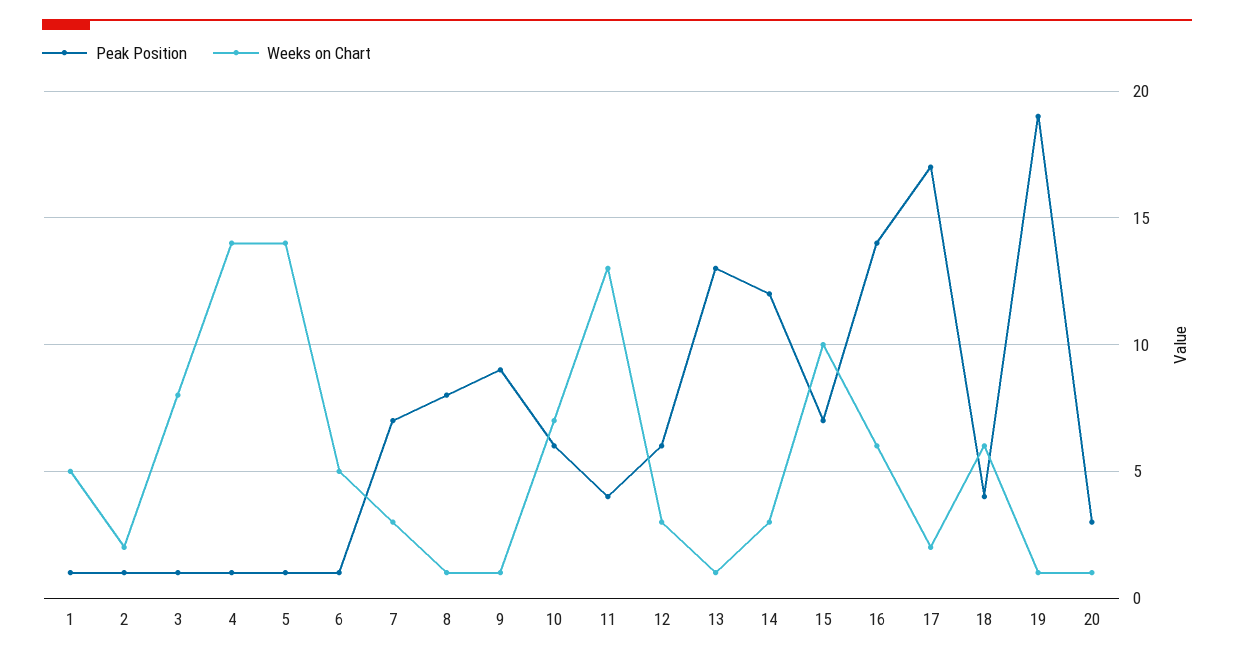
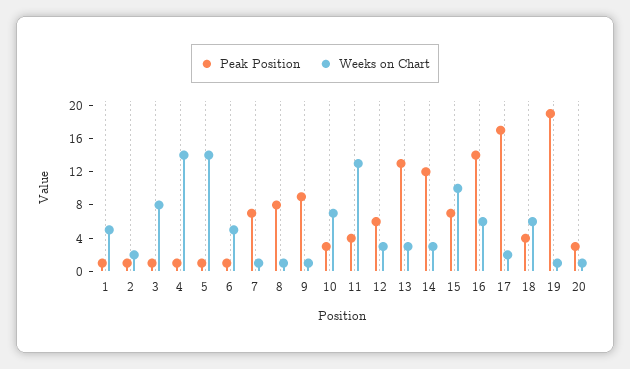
  {
    "Peak Position": {
      "1": 1,
      "2": 1,
      "3": 1,
      "4": 1,
      "5": 1,
      "6": 1,
      "7": 7,
      "8": 8,
      "9": 9,
-     "10": 6,
+     "10": 3,
      "11": 4,
      "12": 6,
      "13": 13,
      "14": 12,
      "15": 7,
      "16": 14,
      "17": 17,
      "18": 4,
      "19": 19,
      "20": 3
    },
    "Weeks on Chart": {
      "1": 5,
      "2": 2,
      "3": 8,
      "4": 14,
      "5": 14,
      "6": 5,
-     "7": 3,
+     "7": 1,
      "8": 1,
      "9": 1,
      "10": 7,
      "11": 13,
      "12": 3,
-     "13": 1,
+     "13": 3,
      "14": 3,
      "15": 10,
      "16": 6,
      "17": 2,
      "18": 6,
      "19": 1,
      "20": 1
    }
  }

